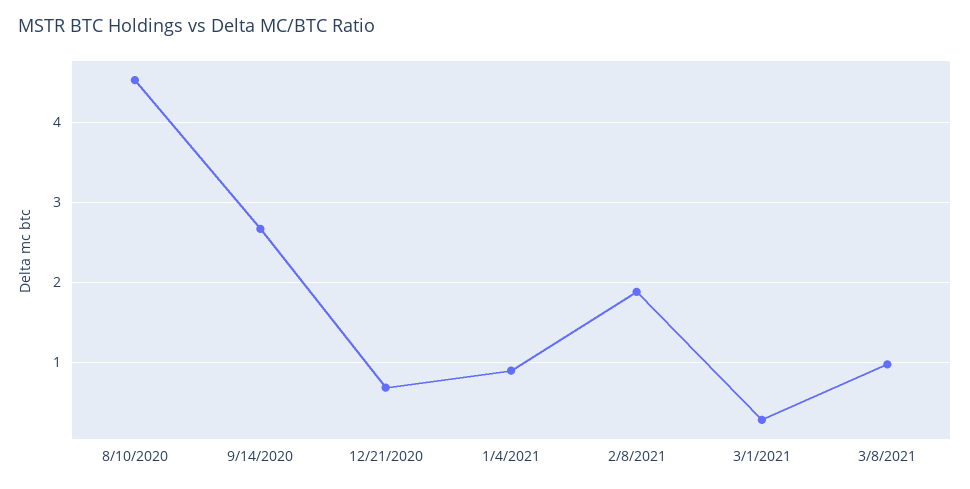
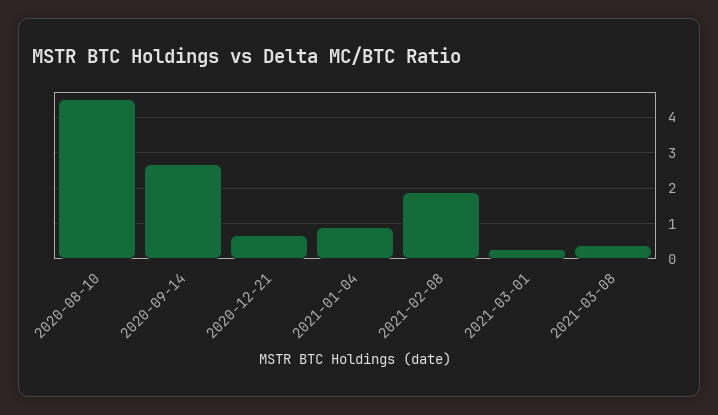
  {
    "8/10/2020": 4.5,
    "9/14/2020": 2.7,
    "12/21/2020": 0.7,
    "1/4/2021": 0.9,
    "2/8/2021": 1.9,
    "3/1/2021": 0.3,
-   "3/8/2021": 1
+   "3/8/2021": 0.4
  }

